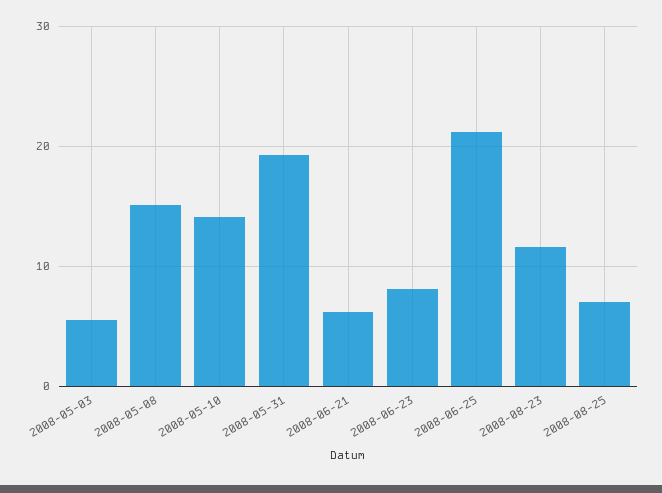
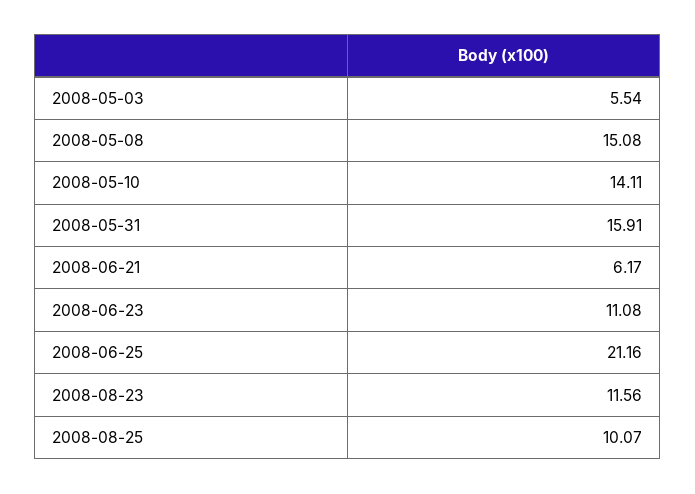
  {
    "2008-05-03": 5.54,
    "2008-05-08": 15.08,
    "2008-05-10": 14.11,
-   "2008-05-31": 19,
+   "2008-05-31": 15.91,
    "2008-06-21": 6.17,
-   "2008-06-23": 8,
+   "2008-06-23": 11.08,
    "2008-06-25": 21.16,
    "2008-08-23": 11.56,
-   "2008-08-25": 7
+   "2008-08-25": 10.07
  }

